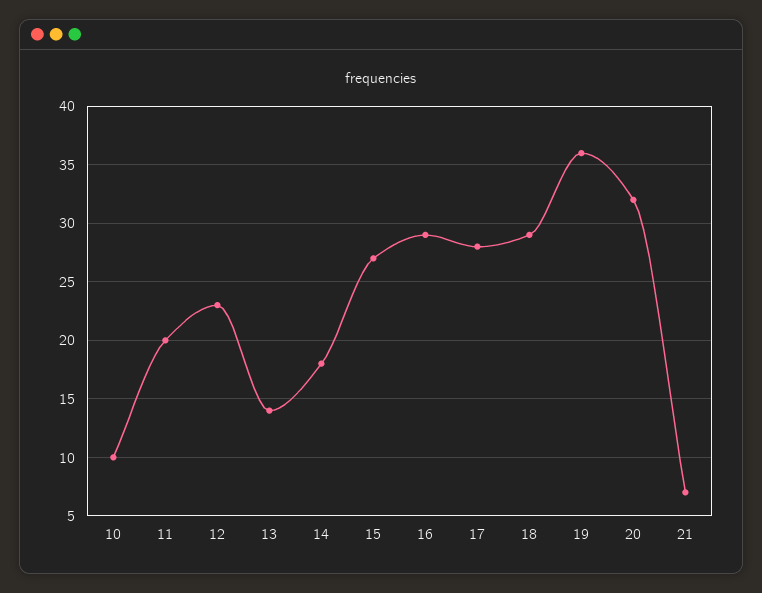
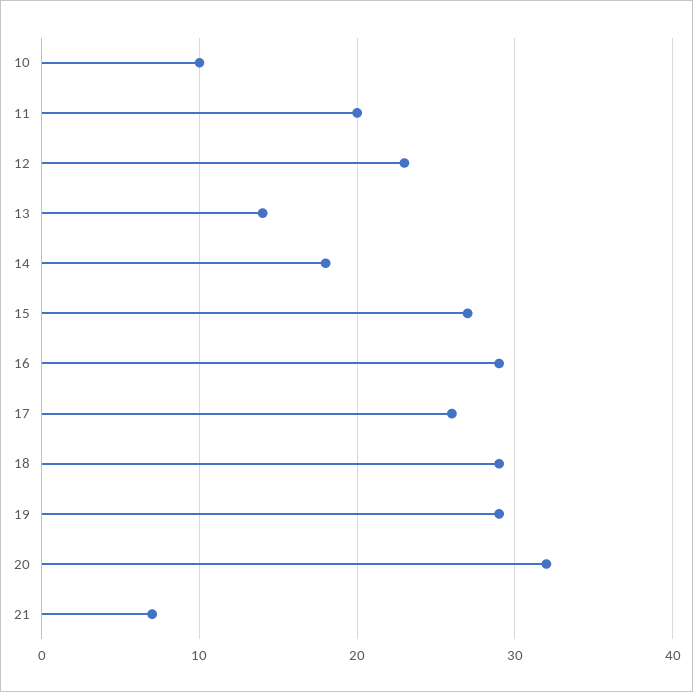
  {
    "10": 10,
    "11": 20,
    "12": 23,
    "13": 14,
    "14": 18,
    "15": 27,
    "16": 29,
-   "17": 28,
+   "17": 26,
    "18": 29,
-   "19": 36,
+   "19": 29,
    "20": 32,
    "21": 7
  }

